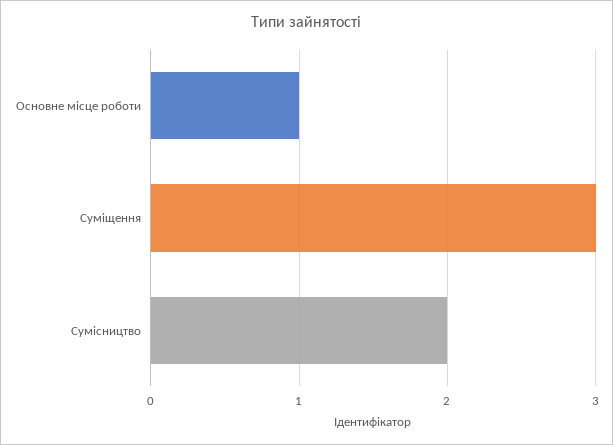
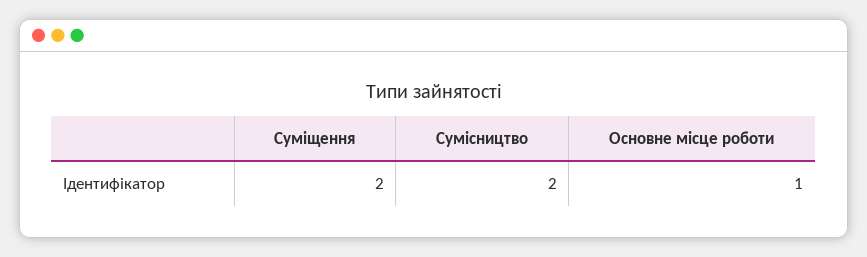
  {
    "Основне місце роботи": 1,
-   "Суміщення": 3,
+   "Суміщення": 2,
    "Сумісництво": 2
  }

